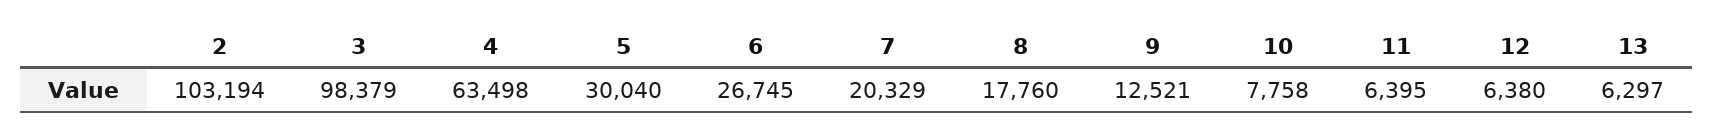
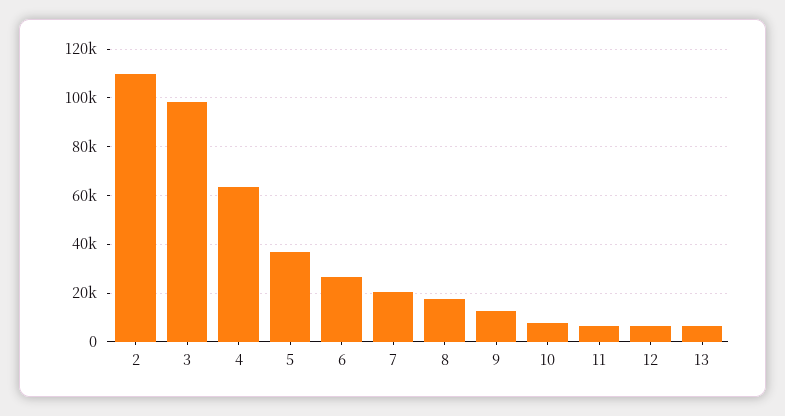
  {
-   "2": 103194,
+   "2": 110000,
    "3": 98379,
    "4": 63498,
-   "5": 30040,
+   "5": 37500,
    "6": 26745,
    "7": 20329,
    "8": 17760,
    "9": 12521,
    "10": 7758,
    "11": 6395,
    "12": 6380,
    "13": 6297
  }

